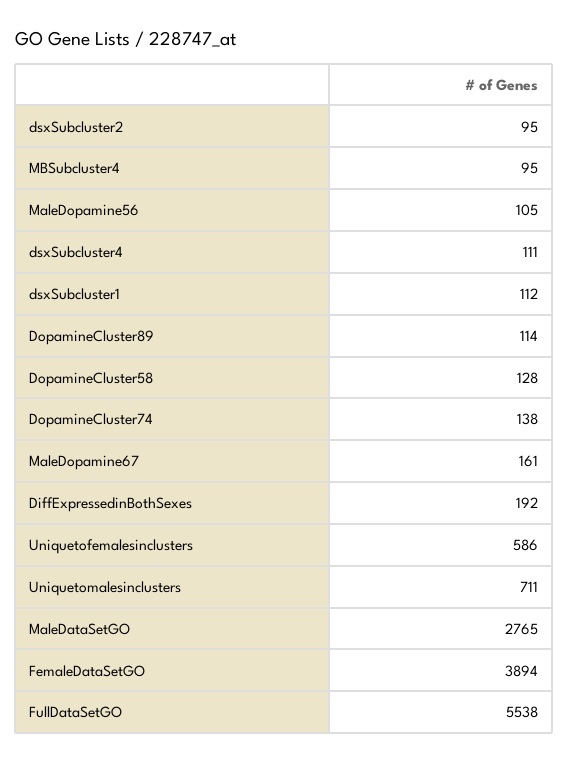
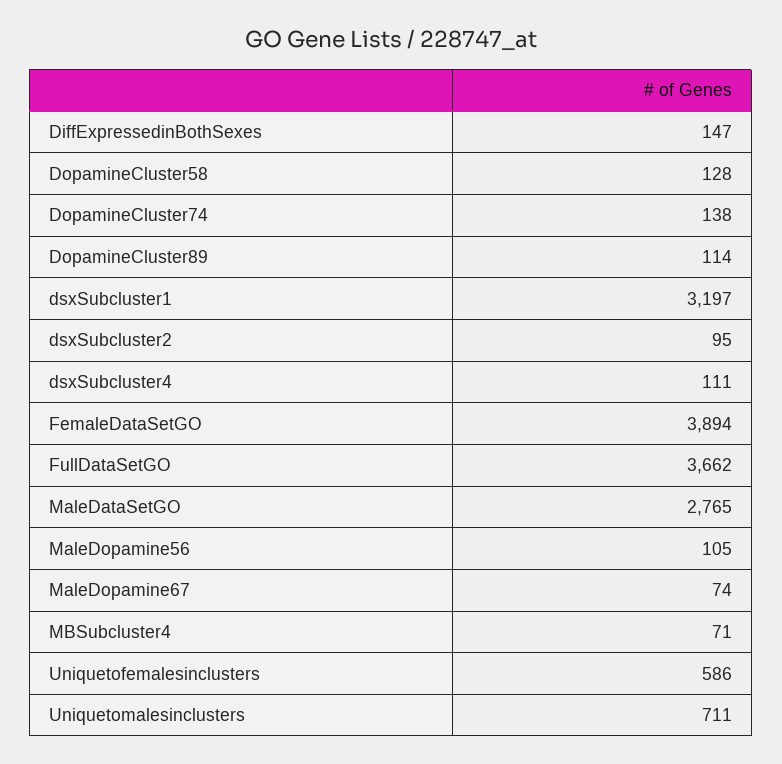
  {
    "dsxSubcluster2": 95,
-   "MBSubcluster4": 95,
+   "MBSubcluster4": 71,
    "MaleDopamine56": 105,
    "dsxSubcluster4": 111,
-   "dsxSubcluster1": 112,
+   "dsxSubcluster1": 3197,
    "DopamineCluster89": 114,
    "DopamineCluster58": 128,
    "DopamineCluster74": 138,
-   "MaleDopamine67": 161,
+   "MaleDopamine67": 74,
-   "DiffExpressedinBothSexes": 192,
+   "DiffExpressedinBothSexes": 147,
    "Uniquetofemalesinclusters": 586,
    "Uniquetomalesinclusters": 711,
    "MaleDataSetGO": 2765,
    "FemaleDataSetGO": 3894,
-   "FullDataSetGO": 5538
+   "FullDataSetGO": 3662
  }

